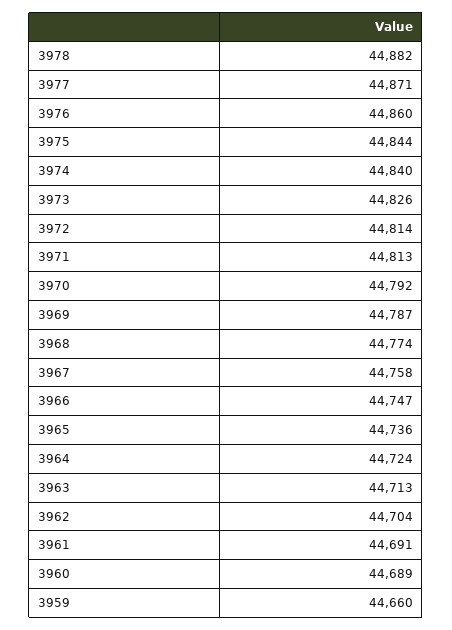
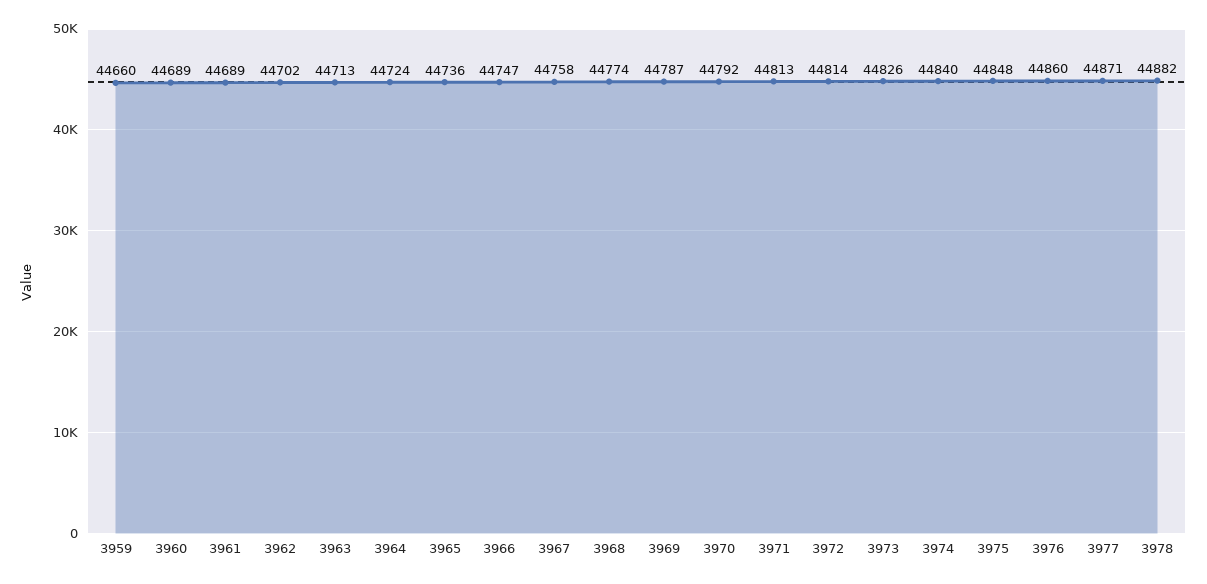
  {
    "3978": 44882,
    "3977": 44871,
    "3976": 44860,
-   "3975": 44844,
+   "3975": 44848,
    "3974": 44840,
    "3973": 44826,
    "3972": 44814,
    "3971": 44813,
    "3970": 44792,
    "3969": 44787,
    "3968": 44774,
    "3967": 44758,
    "3966": 44747,
    "3965": 44736,
    "3964": 44724,
    "3963": 44713,
-   "3962": 44704,
+   "3962": 44702,
-   "3961": 44691,
+   "3961": 44689,
    "3960": 44689,
    "3959": 44660
  }

